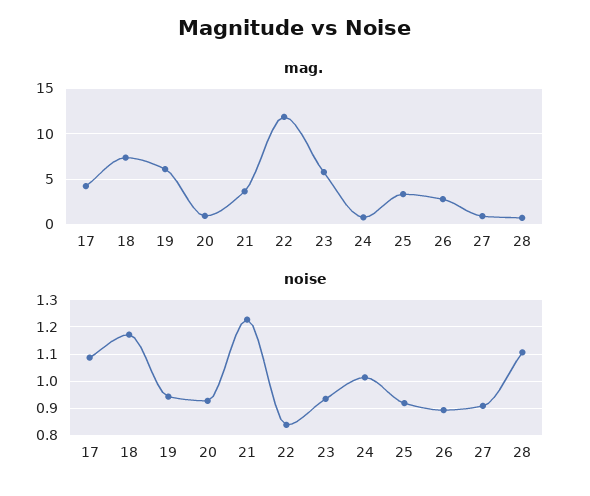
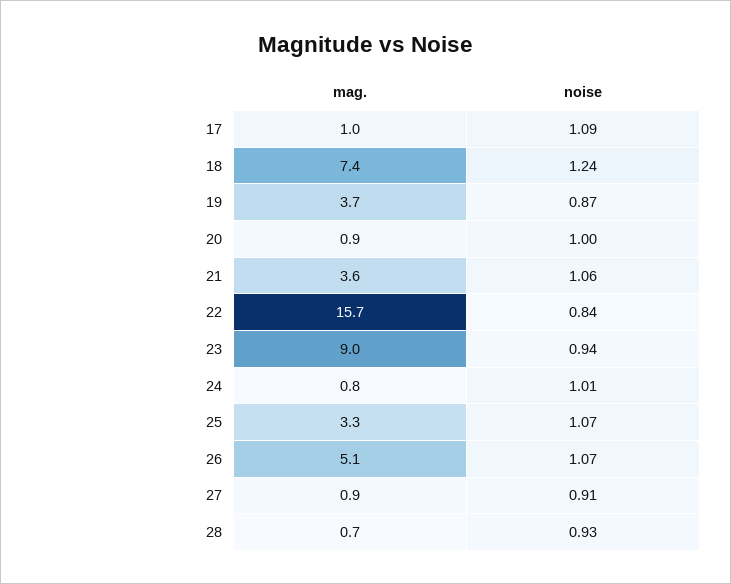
  {
    "mag.": {
-     "17": 4,
+     "17": 1,
      "18": 7.4,
-     "19": 6,
+     "19": 3.7,
      "20": 0.9,
      "21": 3.6,
-     "22": 12,
+     "22": 15.7,
-     "23": 6,
+     "23": 9,
      "24": 0.8,
      "25": 3.3,
-     "26": 3,
+     "26": 5.1,
      "27": 0.9,
      "28": 0.7
    },
    "noise": {
      "17": 1.09,
-     "18": 1.175,
+     "18": 1.24,
-     "19": 0.95,
+     "19": 0.87,
-     "20": 0.925,
+     "20": 1,
-     "21": 1.225,
+     "21": 1.06,
      "22": 0.84,
      "23": 0.94,
      "24": 1.01,
-     "25": 0.925,
+     "25": 1.07,
-     "26": 0.9,
+     "26": 1.07,
      "27": 0.91,
-     "28": 1.1
+     "28": 0.93
    }
  }

